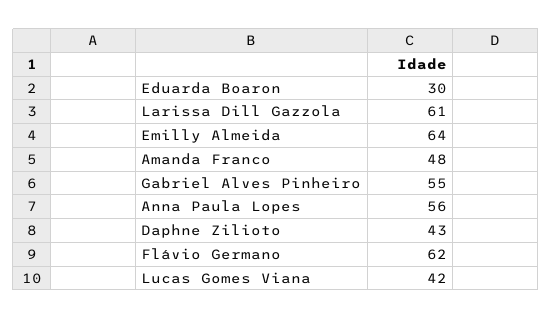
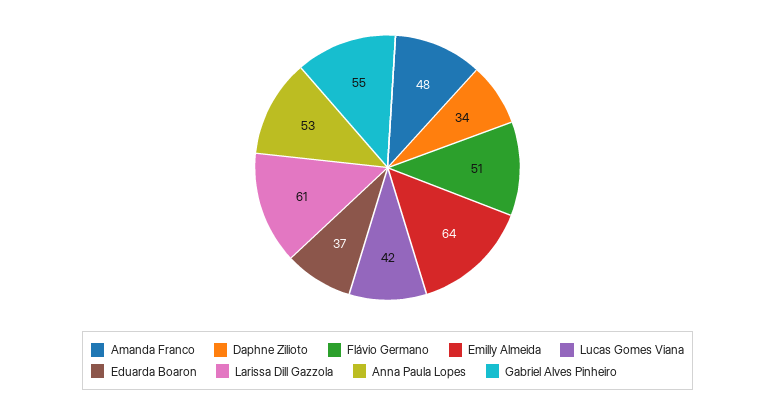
  {
-   "Eduarda Boaron": 30,
+   "Eduarda Boaron": 37,
    "Larissa Dill Gazzola": 61,
    "Emilly Almeida": 64,
    "Amanda Franco": 48,
    "Gabriel Alves Pinheiro": 55,
-   "Anna Paula Lopes": 56,
+   "Anna Paula Lopes": 53,
-   "Daphne Zilioto": 43,
+   "Daphne Zilioto": 34,
-   "Flávio Germano": 62,
+   "Flávio Germano": 51,
    "Lucas Gomes Viana": 42
  }

